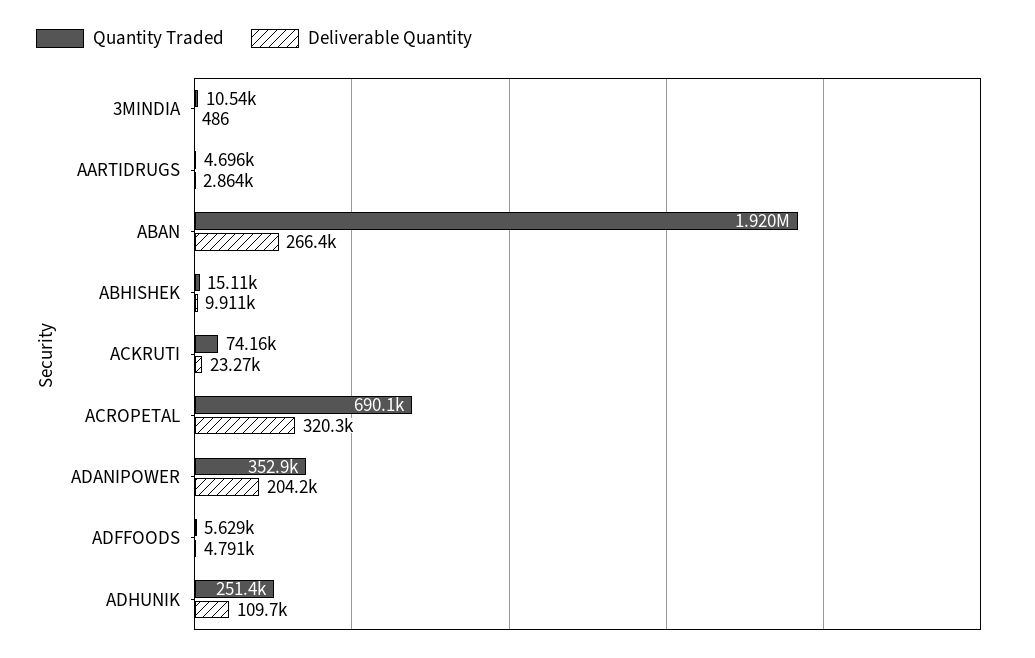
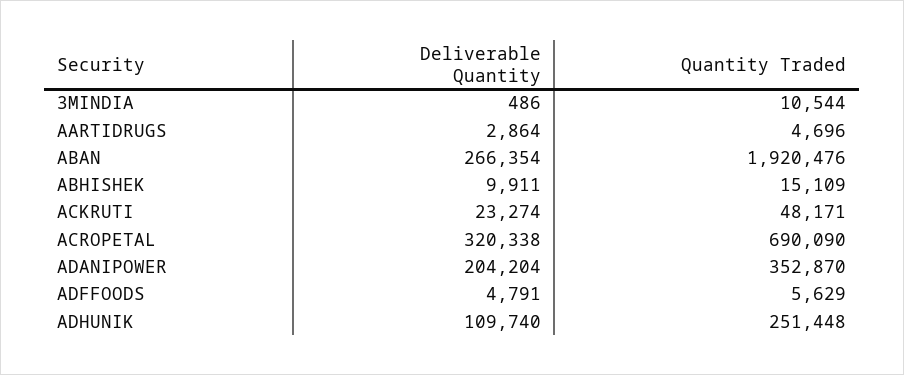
  {
    "Quantity Traded": {
      "3MINDIA": 10544,
      "AARTIDRUGS": 4696,
      "ABAN": 1920476,
      "ABHISHEK": 15109,
-     "ACKRUTI": 74160,
+     "ACKRUTI": 48171,
      "ACROPETAL": 690090,
      "ADANIPOWER": 352870,
      "ADFFOODS": 5629,
      "ADHUNIK": 251448
    },
    "Deliverable Quantity": {
      "3MINDIA": 486,
      "AARTIDRUGS": 2864,
      "ABAN": 266354,
      "ABHISHEK": 9911,
      "ACKRUTI": 23274,
      "ACROPETAL": 320338,
      "ADANIPOWER": 204204,
      "ADFFOODS": 4791,
      "ADHUNIK": 109740
    }
  }

